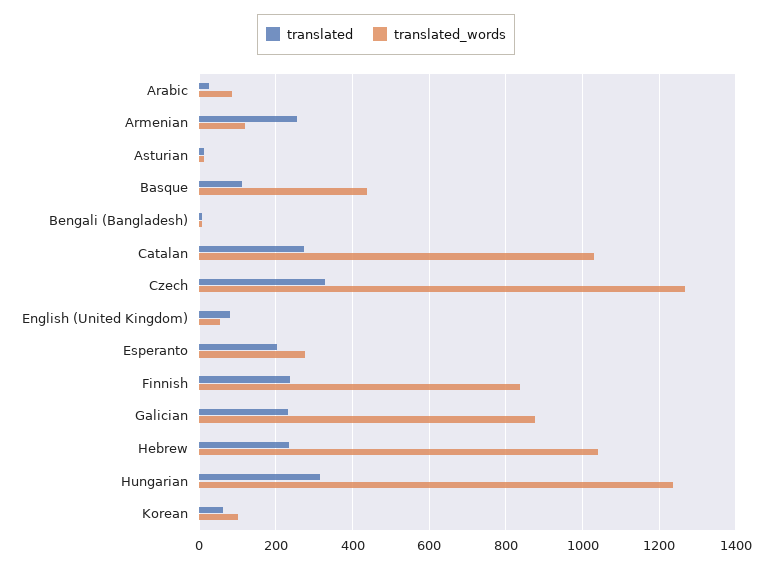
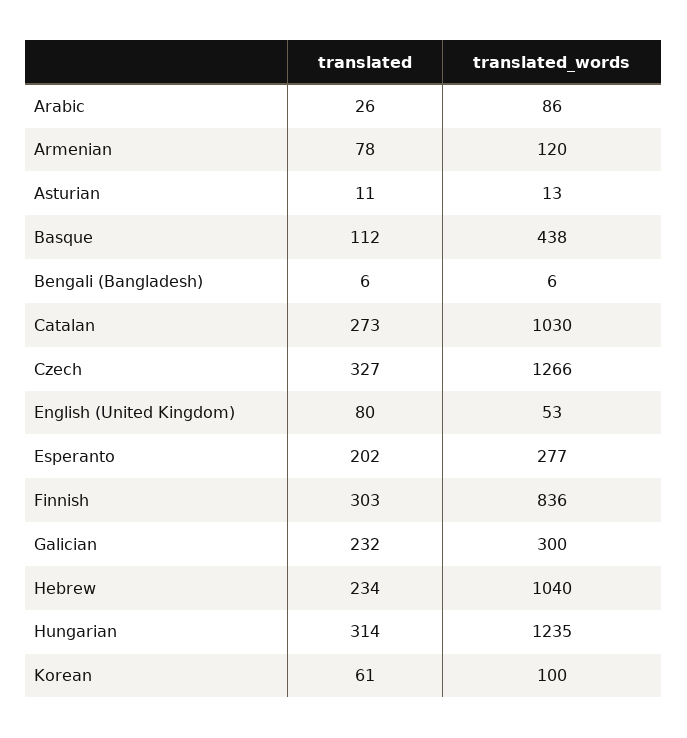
  {
    "translated": {
      "Arabic": 26,
-     "Armenian": 260,
+     "Armenian": 78,
      "Asturian": 11,
      "Basque": 112,
      "Bengali (Bangladesh)": 6,
      "Catalan": 273,
      "Czech": 327,
      "English (United Kingdom)": 80,
      "Esperanto": 202,
-     "Finnish": 240,
+     "Finnish": 303,
      "Galician": 232,
      "Hebrew": 234,
      "Hungarian": 314,
      "Korean": 61
    },
    "translated_words": {
      "Arabic": 86,
      "Armenian": 120,
      "Asturian": 13,
      "Basque": 438,
      "Bengali (Bangladesh)": 6,
      "Catalan": 1030,
      "Czech": 1266,
      "English (United Kingdom)": 53,
      "Esperanto": 277,
      "Finnish": 836,
-     "Galician": 880,
+     "Galician": 300,
      "Hebrew": 1040,
      "Hungarian": 1235,
      "Korean": 100
    }
  }

